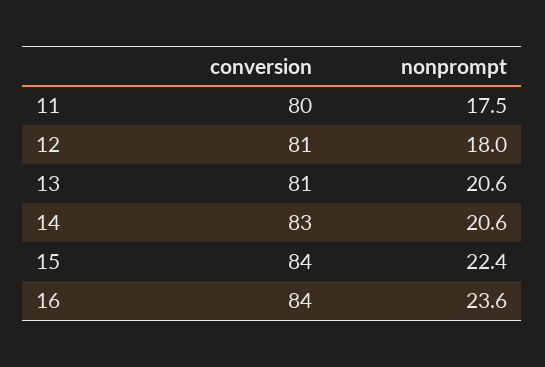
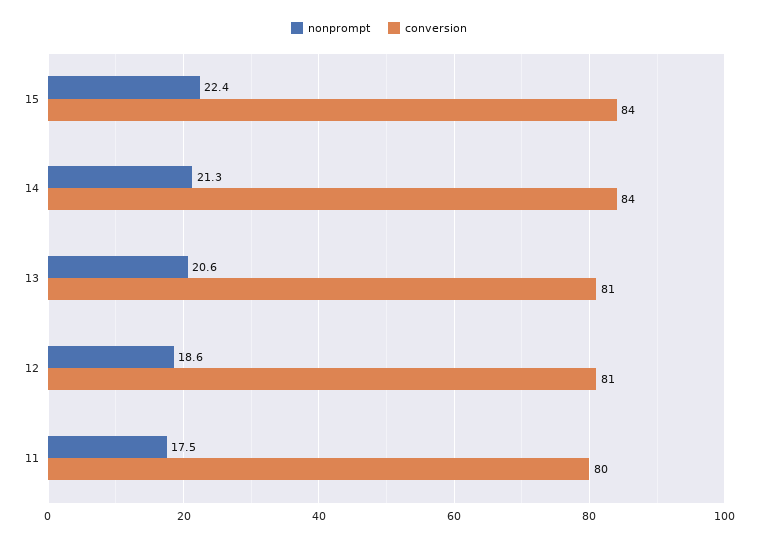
  {
    "conversion": {
      "11": 80,
      "12": 81,
      "13": 81,
-     "14": 83,
+     "14": 84,
-     "15": 84,
+     "15": 84
-     "16": 84
    },
    "nonprompt": {
      "11": 17.5,
-     "12": 18,
+     "12": 18.6,
      "13": 20.6,
-     "14": 20.6,
+     "14": 21.3,
-     "15": 22.4,
+     "15": 22.4
-     "16": 23.6
    }
  }

